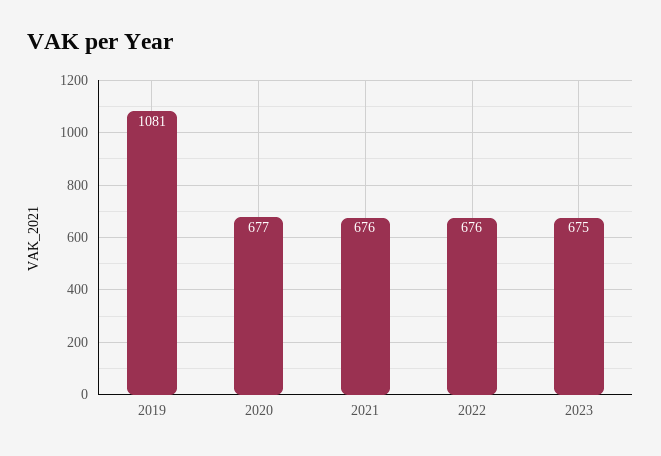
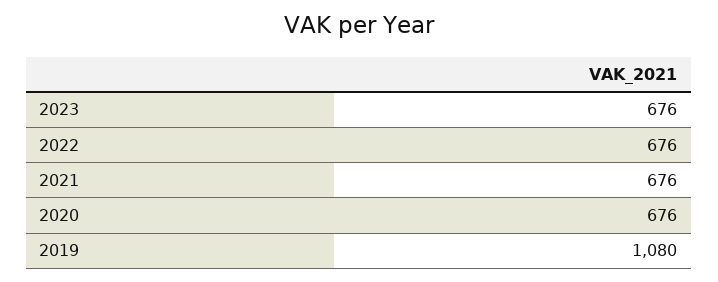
  {
-   "2019": 1081,
+   "2019": 1080,
-   "2020": 677,
+   "2020": 676,
    "2021": 676,
    "2022": 676,
-   "2023": 675
+   "2023": 676
  }

